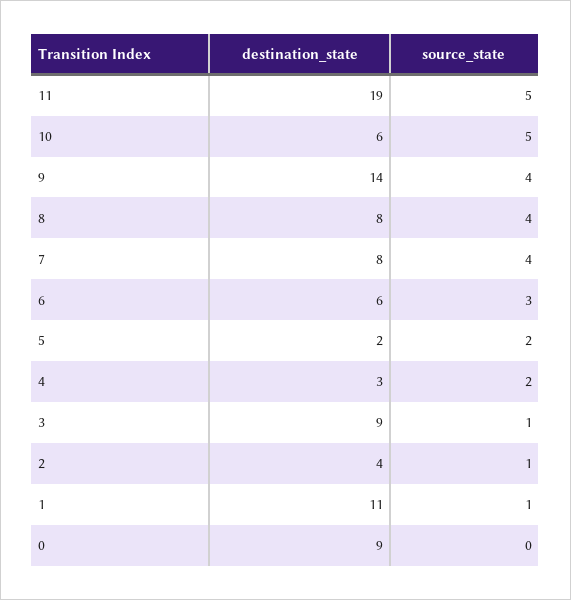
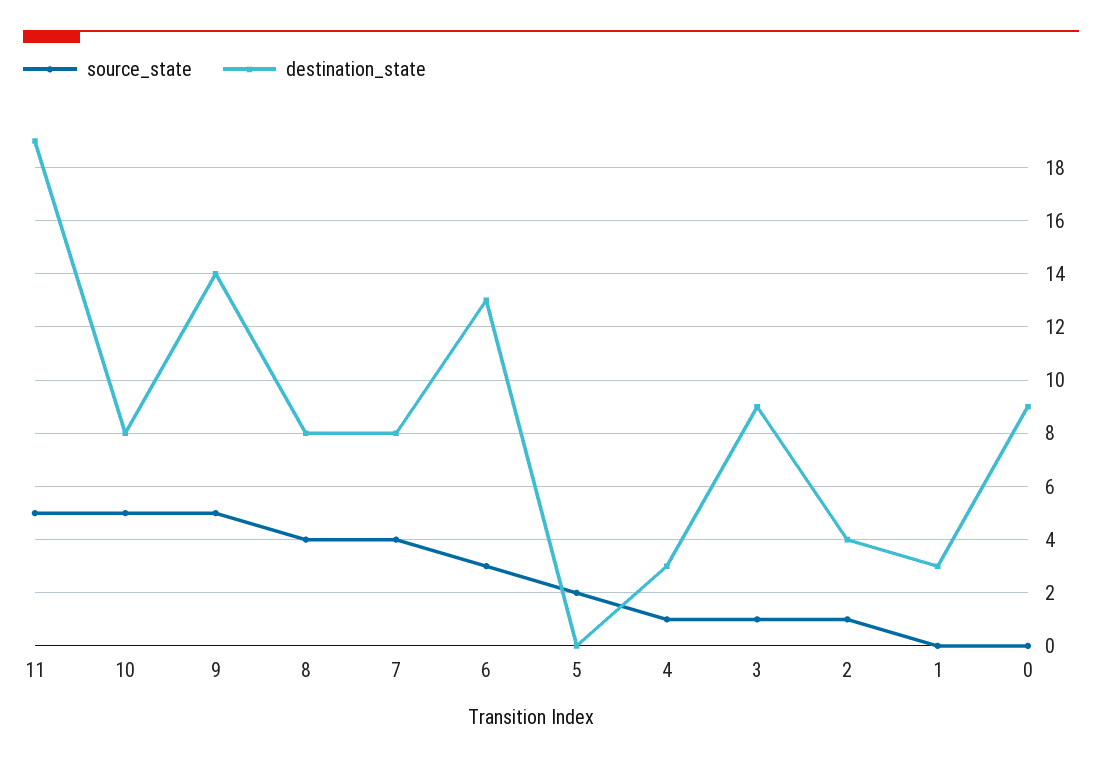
  {
    "destination_state": {
      "11": 19,
-     "10": 6,
+     "10": 8,
      "9": 14,
      "8": 8,
      "7": 8,
-     "6": 6,
+     "6": 13,
-     "5": 2,
+     "5": 0,
      "4": 3,
      "3": 9,
      "2": 4,
-     "1": 11,
+     "1": 3,
      "0": 9
    },
    "source_state": {
      "11": 5,
      "10": 5,
-     "9": 4,
+     "9": 5,
      "8": 4,
      "7": 4,
      "6": 3,
      "5": 2,
-     "4": 2,
+     "4": 1,
      "3": 1,
      "2": 1,
-     "1": 1,
+     "1": 0,
      "0": 0
    }
  }

